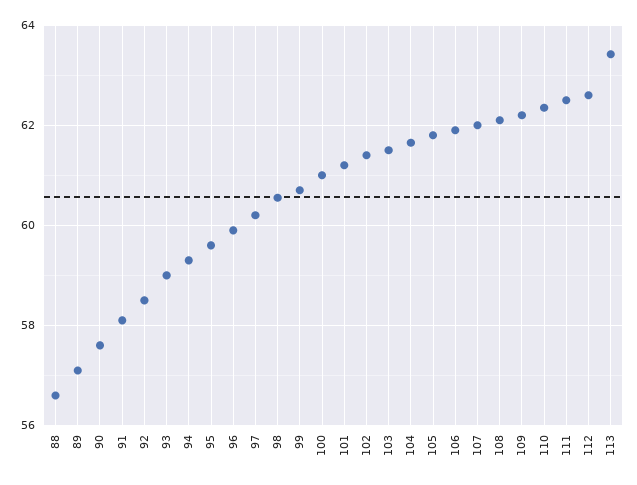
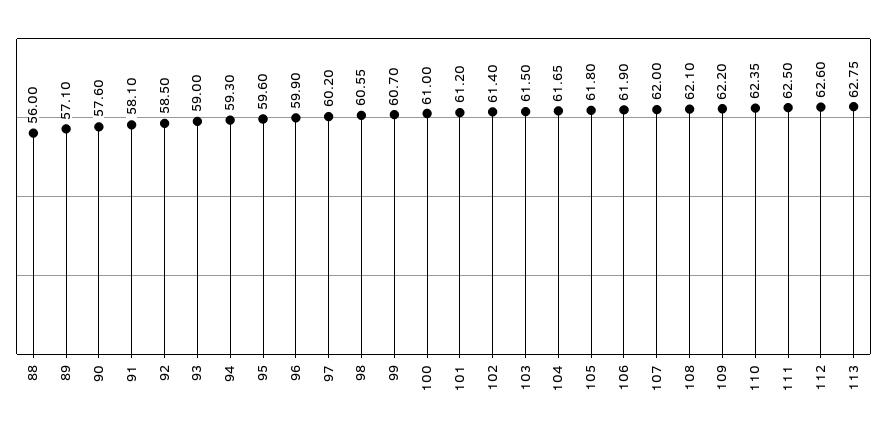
  {
-   "88": 56.6,
+   "88": 56,
    "89": 57.1,
    "90": 57.6,
    "91": 58.1,
    "92": 58.5,
    "93": 59,
    "94": 59.3,
    "95": 59.6,
    "96": 59.9,
    "97": 60.2,
    "98": 60.55,
    "99": 60.7,
    "100": 61,
    "101": 61.2,
    "102": 61.4,
    "103": 61.5,
    "104": 61.65,
    "105": 61.8,
    "106": 61.9,
    "107": 62,
    "108": 62.1,
    "109": 62.2,
    "110": 62.35,
    "111": 62.5,
    "112": 62.6,
-   "113": 63.4
+   "113": 62.75
  }

